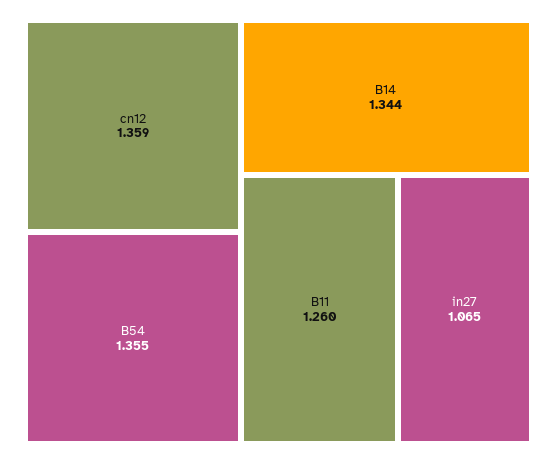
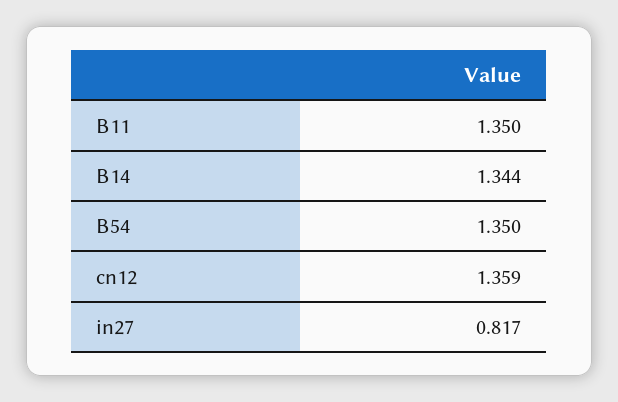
  {
    "cn12": 1.359,
-   "B54": 1.355,
+   "B54": 1.35,
    "B14": 1.344,
-   "B11": 1.26,
+   "B11": 1.35,
-   "in27": 1.065
+   "in27": 0.817
  }

